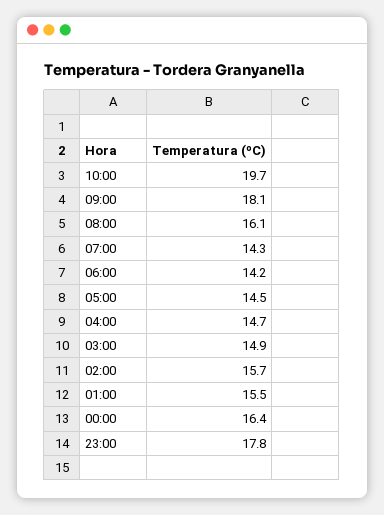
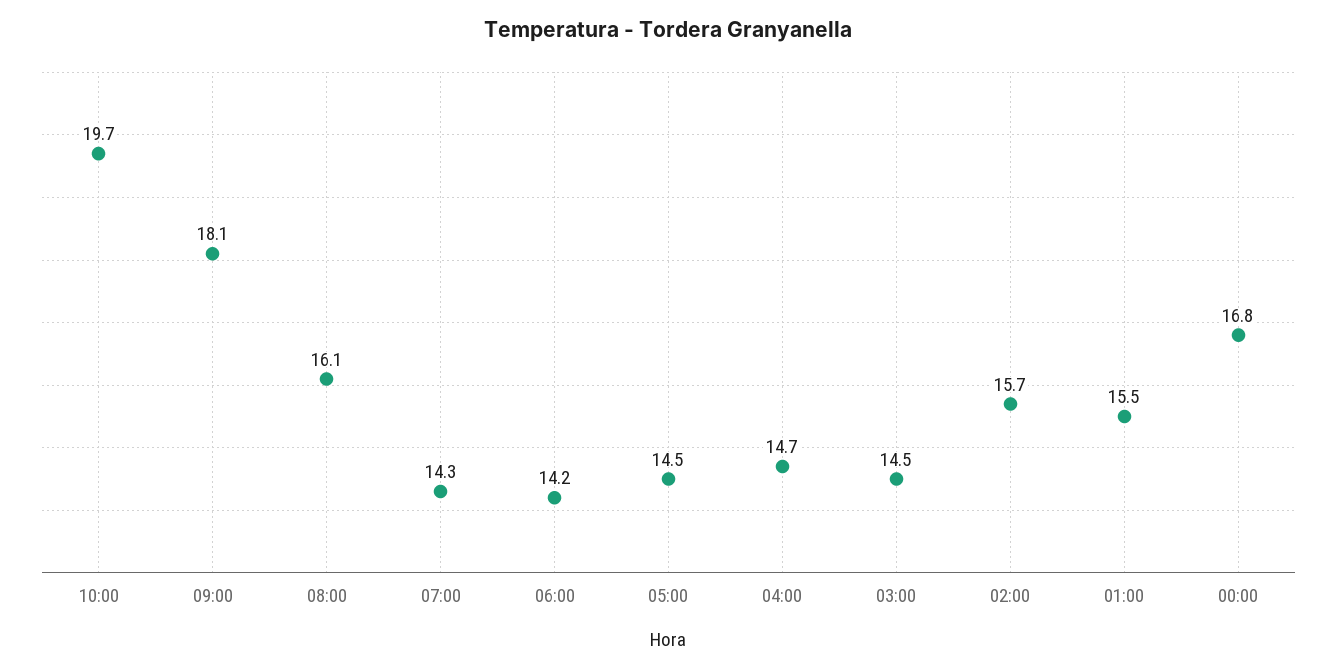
  {
    "10:00": 19.7,
    "09:00": 18.1,
    "08:00": 16.1,
    "07:00": 14.3,
    "06:00": 14.2,
    "05:00": 14.5,
    "04:00": 14.7,
-   "03:00": 14.9,
+   "03:00": 14.5,
    "02:00": 15.7,
    "01:00": 15.5,
-   "00:00": 16.4,
+   "00:00": 16.8
-   "23:00": 17.8
  }

